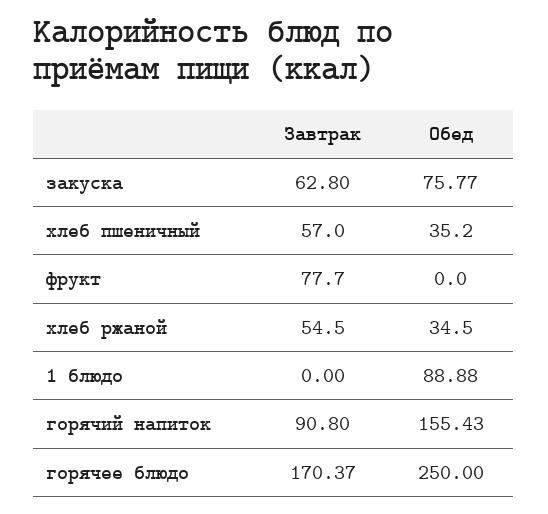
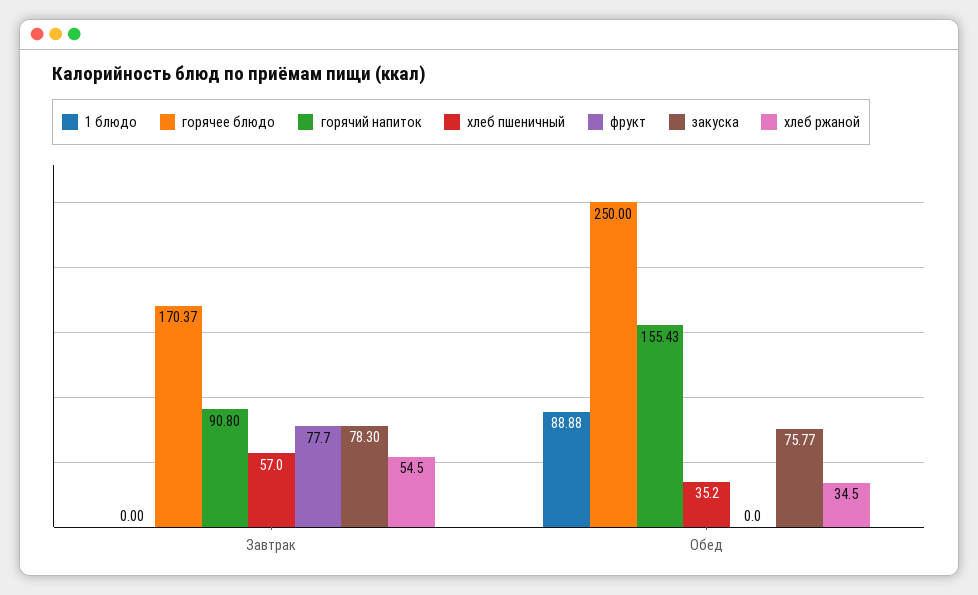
  {
    "закуска": {
-     "Завтрак": 62.8,
+     "Завтрак": 78.3,
      "Обед": 75.77
    },
    "хлеб пшеничный": {
      "Завтрак": 57,
      "Обед": 35.2
    },
    "фрукт": {
      "Завтрак": 77.7,
      "Обед": 0
    },
    "хлеб ржаной": {
      "Завтрак": 54.5,
      "Обед": 34.5
    },
    "1 блюдо": {
      "Завтрак": 0,
      "Обед": 88.88
    },
    "горячий напиток": {
      "Завтрак": 90.8,
      "Обед": 155.43
    },
    "горячее блюдо": {
      "Завтрак": 170.37,
      "Обед": 250
    }
  }

